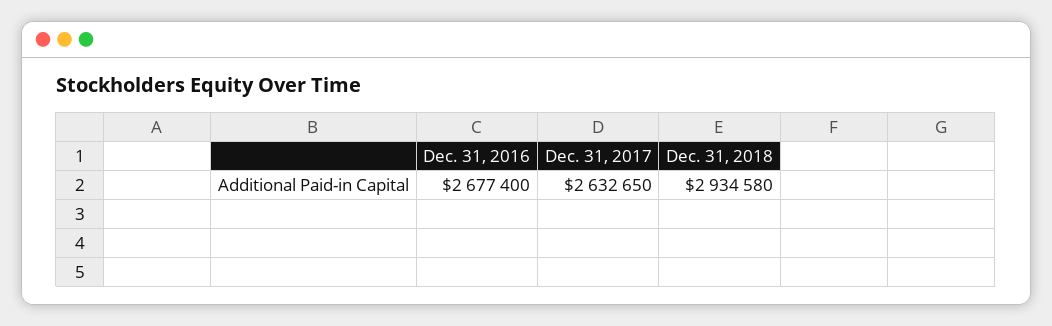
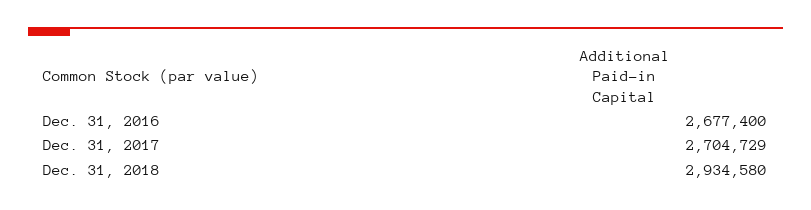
  {
    "Dec. 31, 2016": 2677400,
-   "Dec. 31, 2017": 2632650,
+   "Dec. 31, 2017": 2704729,
    "Dec. 31, 2018": 2934580
  }

